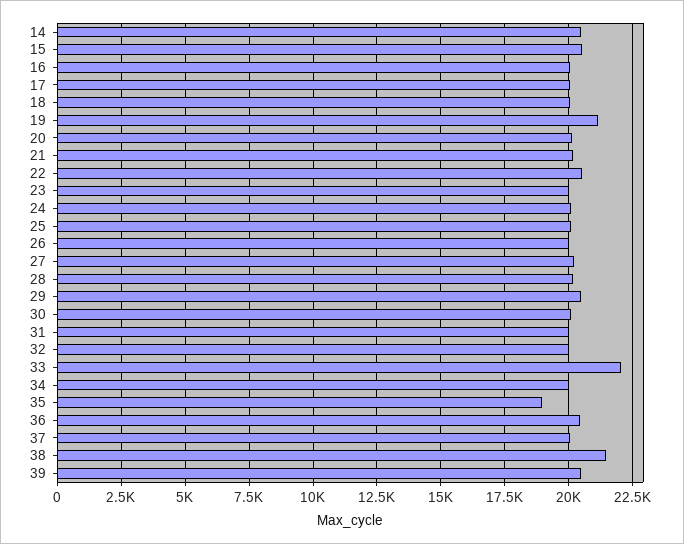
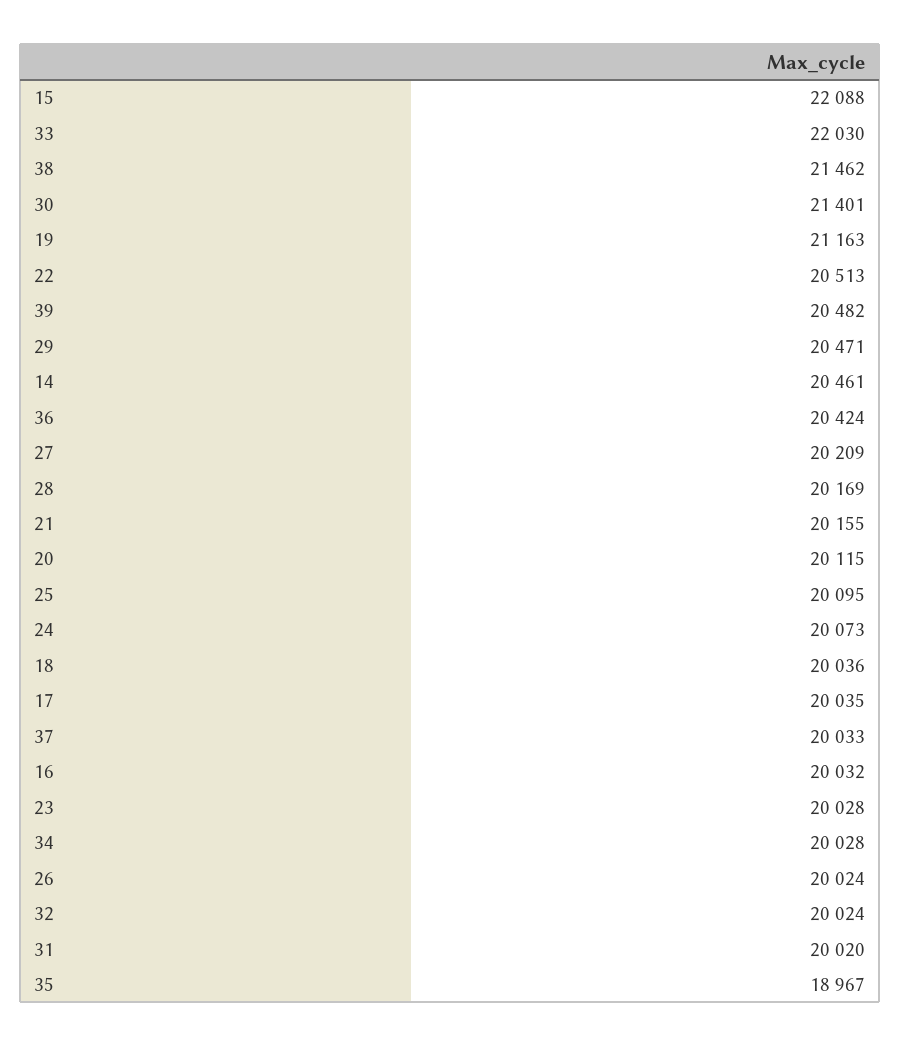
  {
    "14": 20461,
-   "15": 20500,
+   "15": 22088,
    "16": 20032,
    "17": 20035,
    "18": 20036,
    "19": 21163,
    "20": 20115,
    "21": 20155,
    "22": 20513,
    "23": 20028,
    "24": 20073,
    "25": 20095,
    "26": 20024,
    "27": 20209,
    "28": 20169,
    "29": 20471,
-   "30": 20000,
+   "30": 21401,
    "31": 20020,
    "32": 20024,
    "33": 22030,
    "34": 20028,
    "35": 18967,
    "36": 20424,
    "37": 20033,
    "38": 21462,
    "39": 20482
  }

